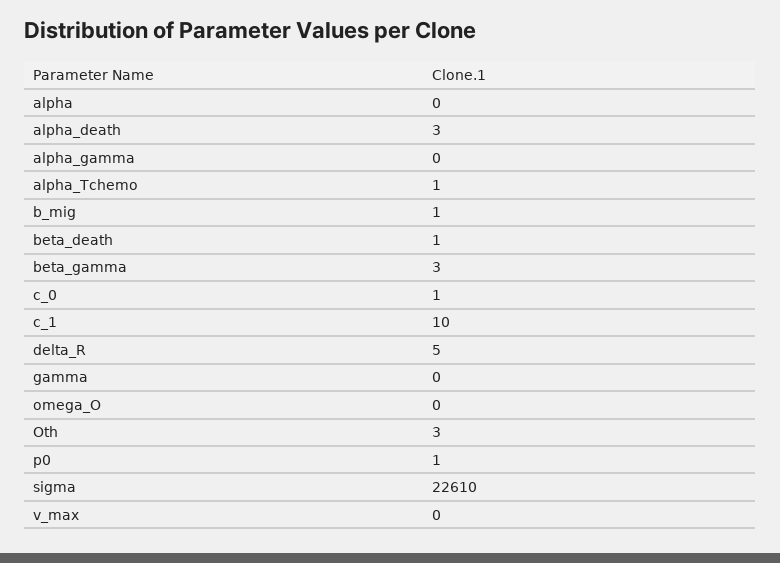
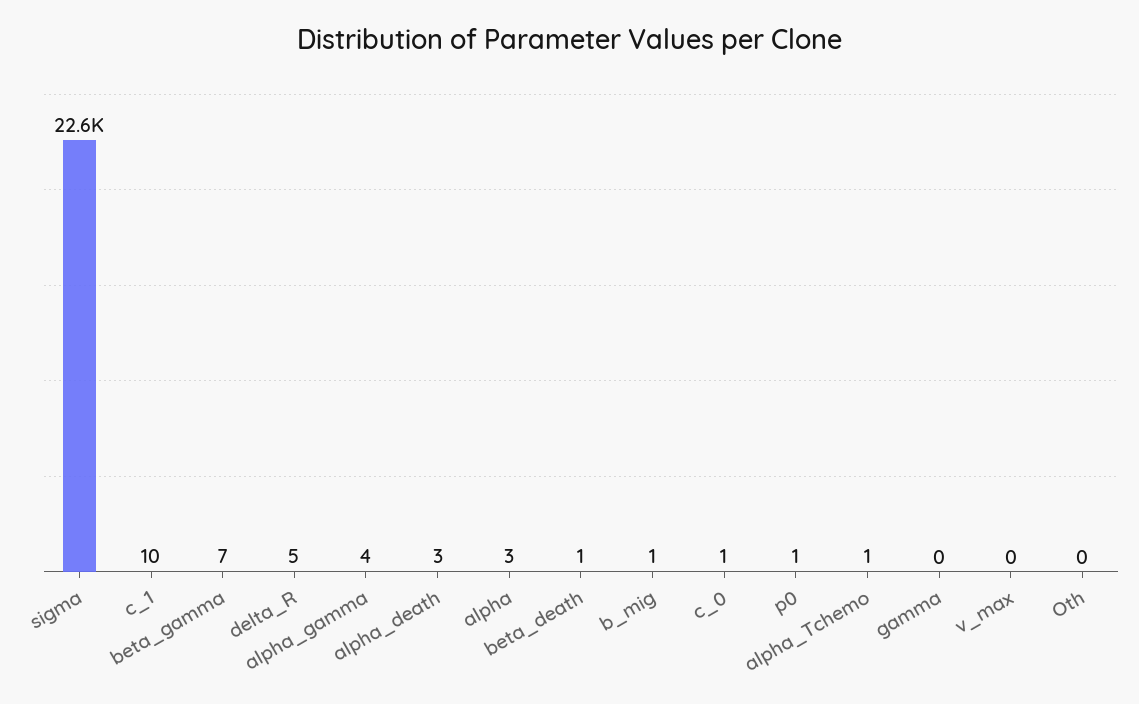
  {
-   "alpha": 0,
+   "alpha": 3,
    "alpha_death": 3,
-   "alpha_gamma": 0,
+   "alpha_gamma": 4,
    "alpha_Tchemo": 1,
    "b_mig": 1,
    "beta_death": 1,
-   "beta_gamma": 3,
+   "beta_gamma": 7,
    "c_0": 1,
    "c_1": 10,
    "delta_R": 5,
    "gamma": 0,
-   "omega_O": 0,
-   "Oth": 3,
+   "Oth": 0,
    "p0": 1,
    "sigma": 22610,
    "v_max": 0
  }

